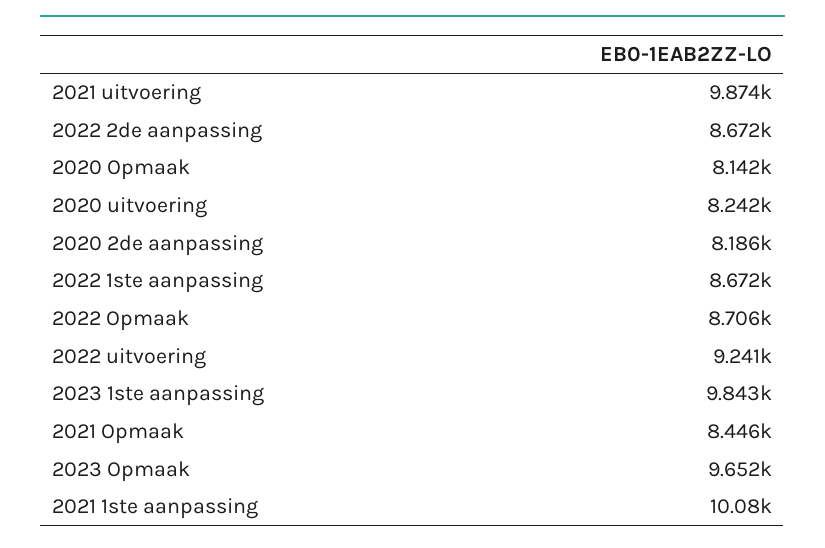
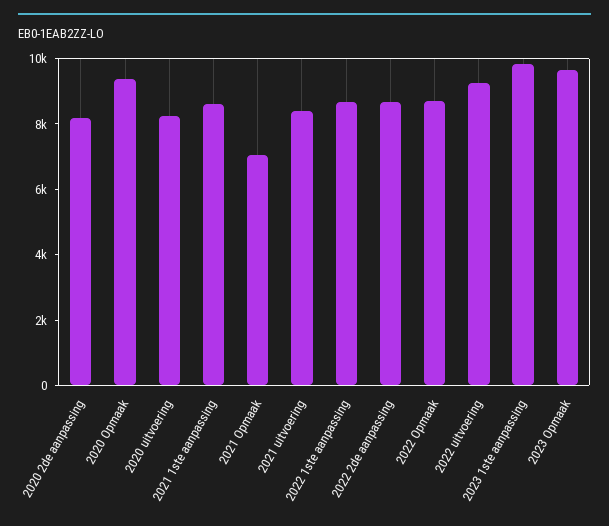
  {
-   "2021 uitvoering": 9874,
+   "2021 uitvoering": 8500,
    "2022 2de aanpassing": 8672,
-   "2020 Opmaak": 8142,
+   "2020 Opmaak": 9500,
    "2020 uitvoering": 8242,
    "2020 2de aanpassing": 8186,
    "2022 1ste aanpassing": 8672,
    "2022 Opmaak": 8706,
    "2022 uitvoering": 9241,
    "2023 1ste aanpassing": 9843,
-   "2021 Opmaak": 8446,
+   "2021 Opmaak": 7000,
    "2023 Opmaak": 9652,
-   "2021 1ste aanpassing": 10080
+   "2021 1ste aanpassing": 8500
  }

